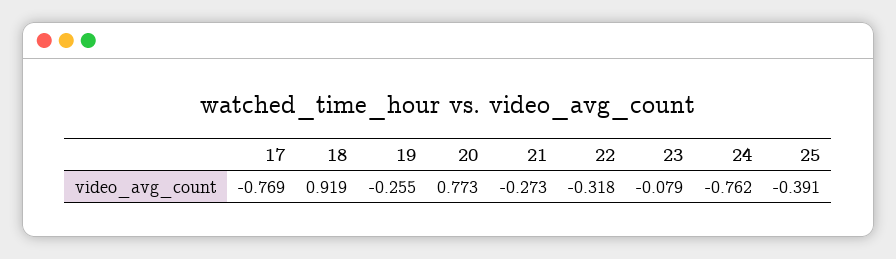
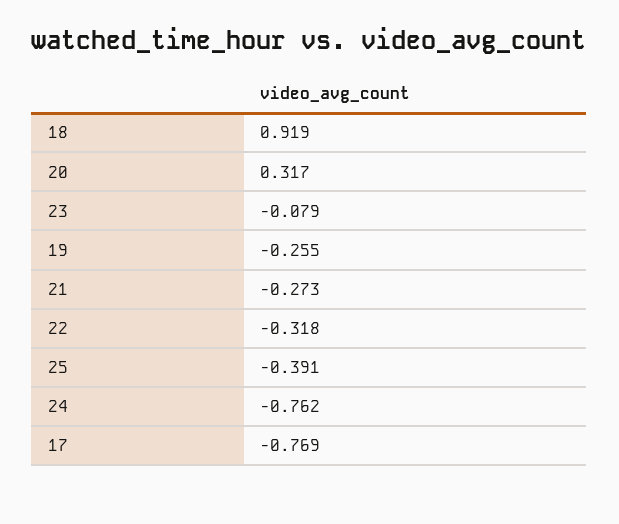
  {
    "17": -0.769,
    "18": 0.919,
    "19": -0.255,
-   "20": 0.773,
+   "20": 0.317,
    "21": -0.273,
    "22": -0.318,
    "23": -0.079,
    "24": -0.762,
    "25": -0.391
  }

